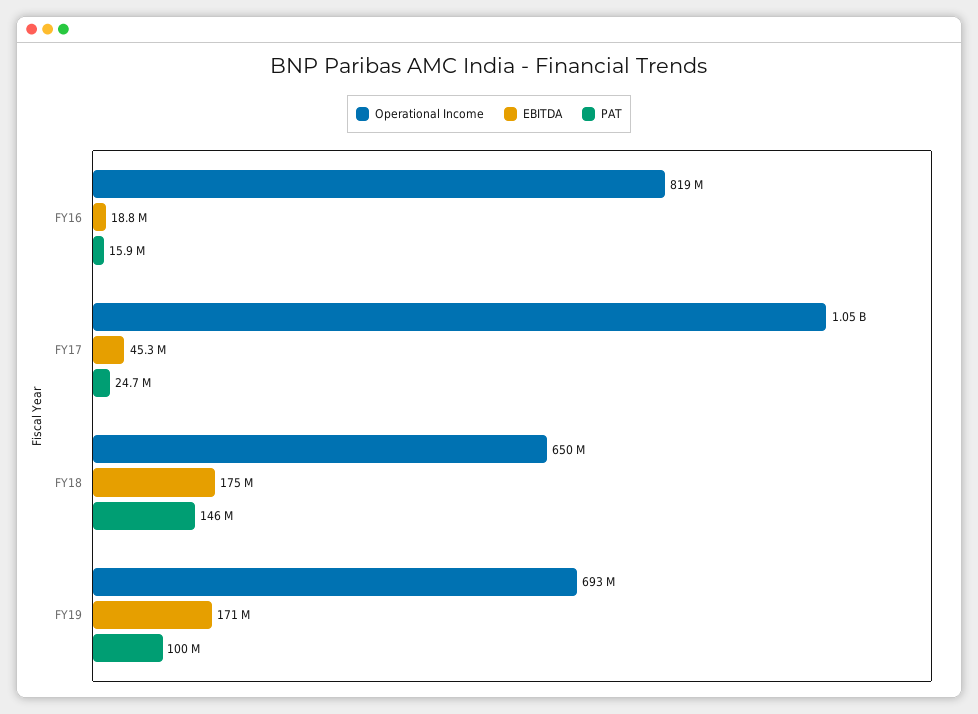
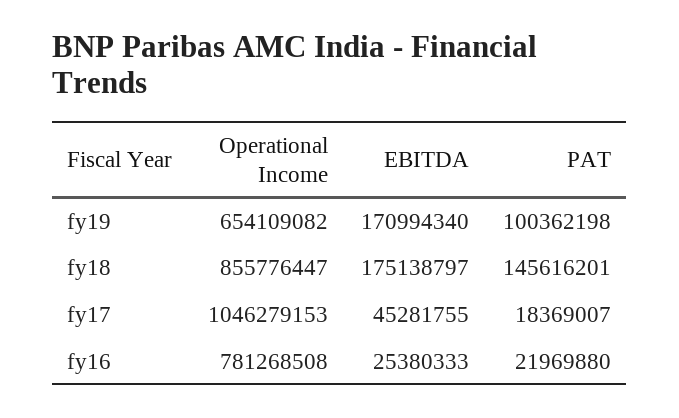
  {
    "Operational Income": {
-     "FY16": 819000000,
+     "FY16": 781268508,
      "FY17": 1046279153,
-     "FY18": 650000000,
+     "FY18": 855776447,
-     "FY19": 693000000
+     "FY19": 654109082
    },
    "EBITDA": {
-     "FY16": 18800000,
+     "FY16": 25380333,
      "FY17": 45281755,
      "FY18": 175138797,
      "FY19": 170994340
    },
    "PAT": {
-     "FY16": 15900000,
+     "FY16": 21969880,
-     "FY17": 24700000,
+     "FY17": 18369007,
      "FY18": 145616201,
      "FY19": 100362198
    }
  }

